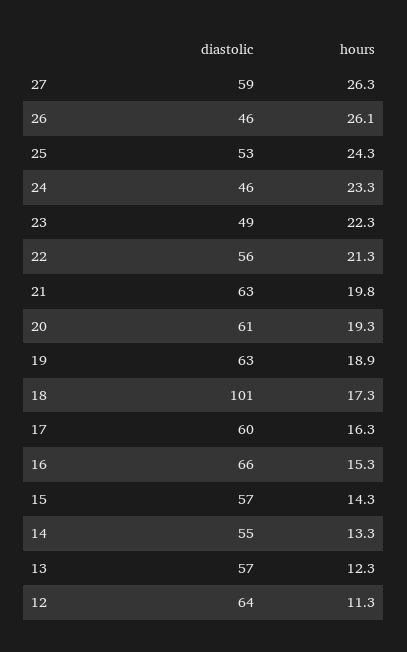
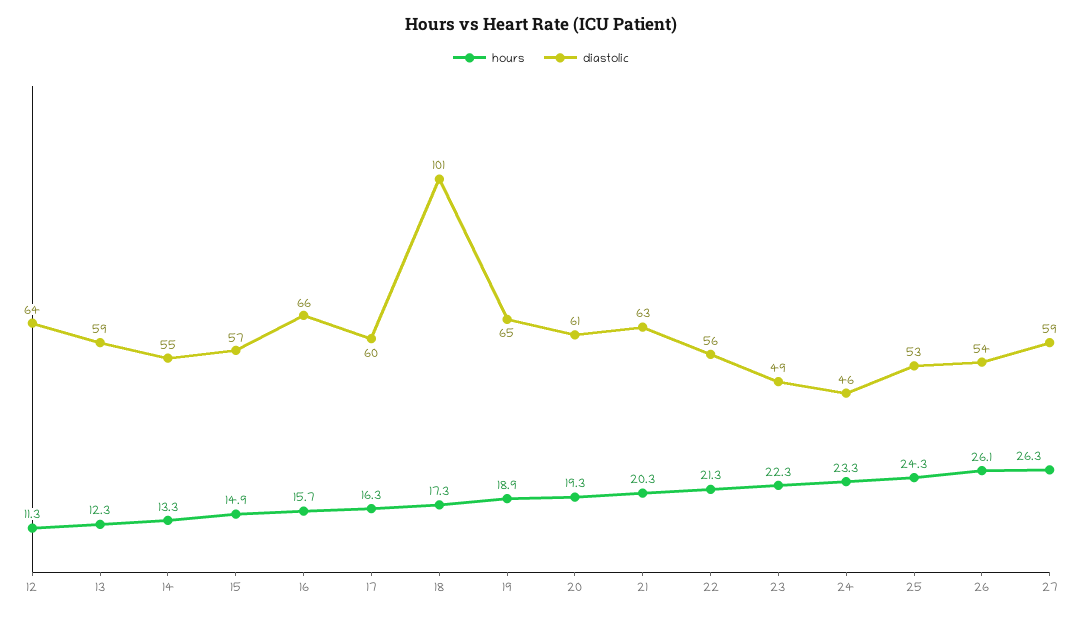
  {
    "diastolic": {
      "27": 59,
-     "26": 46,
+     "26": 54,
      "25": 53,
      "24": 46,
      "23": 49,
      "22": 56,
      "21": 63,
      "20": 61,
-     "19": 63,
+     "19": 65,
      "18": 101,
      "17": 60,
      "16": 66,
      "15": 57,
      "14": 55,
-     "13": 57,
+     "13": 59,
      "12": 64
    },
    "hours": {
      "27": 26.3,
      "26": 26.1,
      "25": 24.3,
      "24": 23.3,
      "23": 22.3,
      "22": 21.3,
-     "21": 19.8,
+     "21": 20.3,
      "20": 19.3,
      "19": 18.9,
      "18": 17.3,
      "17": 16.3,
-     "16": 15.3,
+     "16": 15.7,
-     "15": 14.3,
+     "15": 14.9,
      "14": 13.3,
      "13": 12.3,
      "12": 11.3
    }
  }

